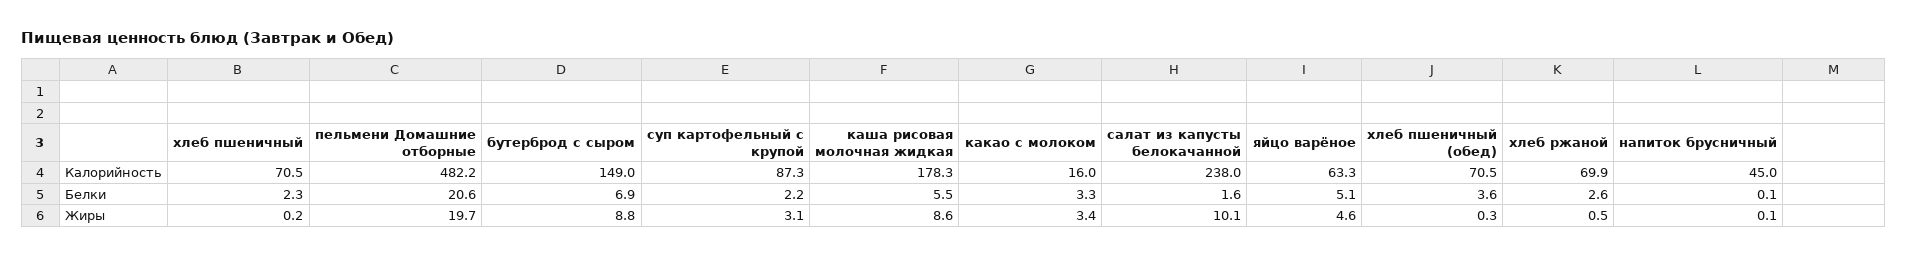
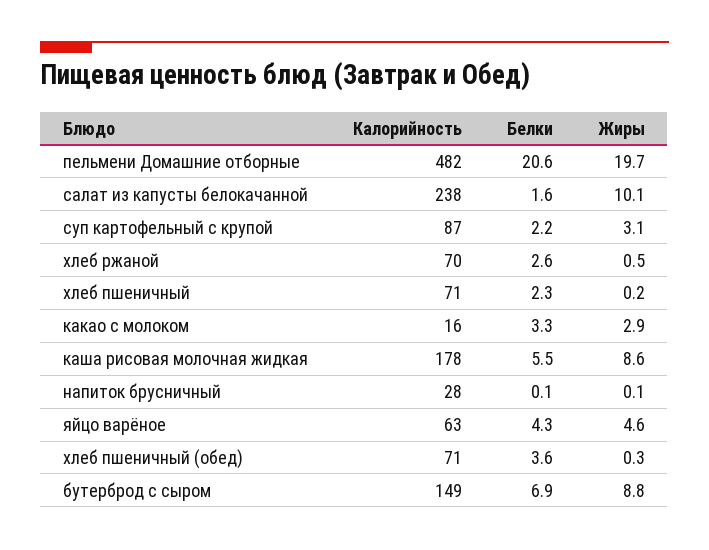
  {
    "хлеб пшеничный": {
      "Калорийность": 70.5,
      "Белки": 2.3,
      "Жиры": 0.2
    },
    "пельмени Домашние отборные": {
      "Калорийность": 482.2,
      "Белки": 20.6,
      "Жиры": 19.7
    },
    "бутерброд с сыром": {
      "Калорийность": 149,
      "Белки": 6.9,
      "Жиры": 8.8
    },
    "суп картофельный с крупой": {
      "Калорийность": 87.3,
      "Белки": 2.2,
      "Жиры": 3.1
    },
    "каша рисовая молочная жидкая": {
      "Калорийность": 178.3,
      "Белки": 5.5,
      "Жиры": 8.6
    },
    "какао с молоком": {
      "Калорийность": 16,
      "Белки": 3.3,
-     "Жиры": 3.4
+     "Жиры": 2.9
    },
    "салат из капусты белокачанной": {
      "Калорийность": 238,
      "Белки": 1.6,
      "Жиры": 10.1
    },
    "яйцо варёное": {
      "Калорийность": 63.3,
-     "Белки": 5.1,
+     "Белки": 4.3,
      "Жиры": 4.6
    },
    "хлеб пшеничный (обед)": {
      "Калорийность": 70.5,
      "Белки": 3.6,
      "Жиры": 0.3
    },
    "хлеб ржаной": {
      "Калорийность": 69.9,
      "Белки": 2.6,
      "Жиры": 0.5
    },
    "напиток брусничный": {
-     "Калорийность": 45,
+     "Калорийность": 28,
      "Белки": 0.1,
      "Жиры": 0.1
    }
  }

